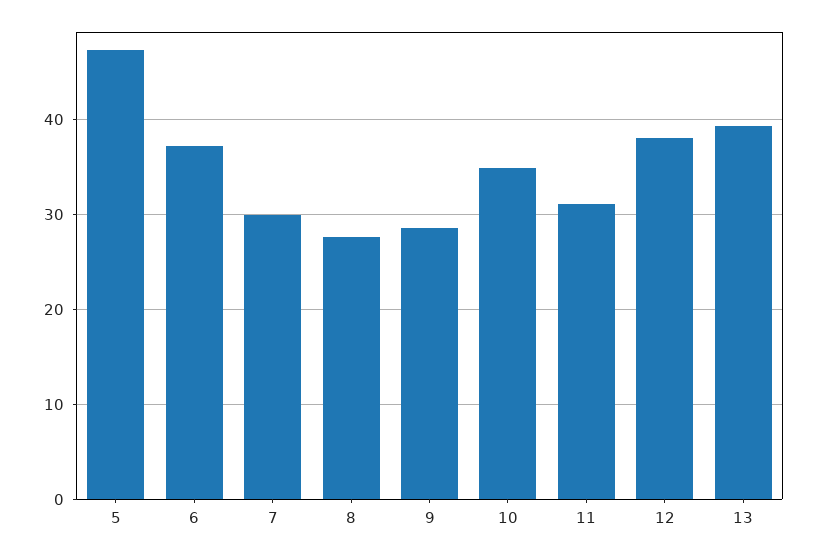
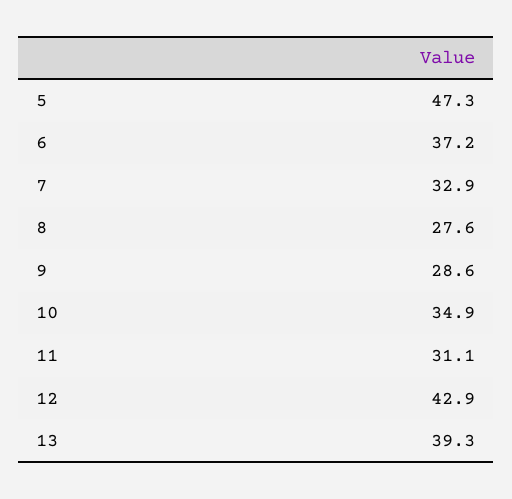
  {
    "5": 47.3,
    "6": 37.2,
-   "7": 30,
+   "7": 32.9,
    "8": 27.6,
    "9": 28.6,
    "10": 34.9,
    "11": 31.1,
-   "12": 38,
+   "12": 42.9,
    "13": 39.3
  }

